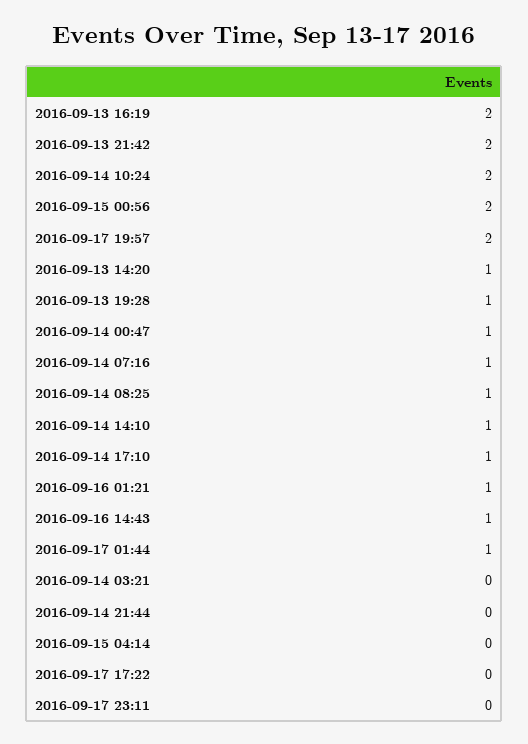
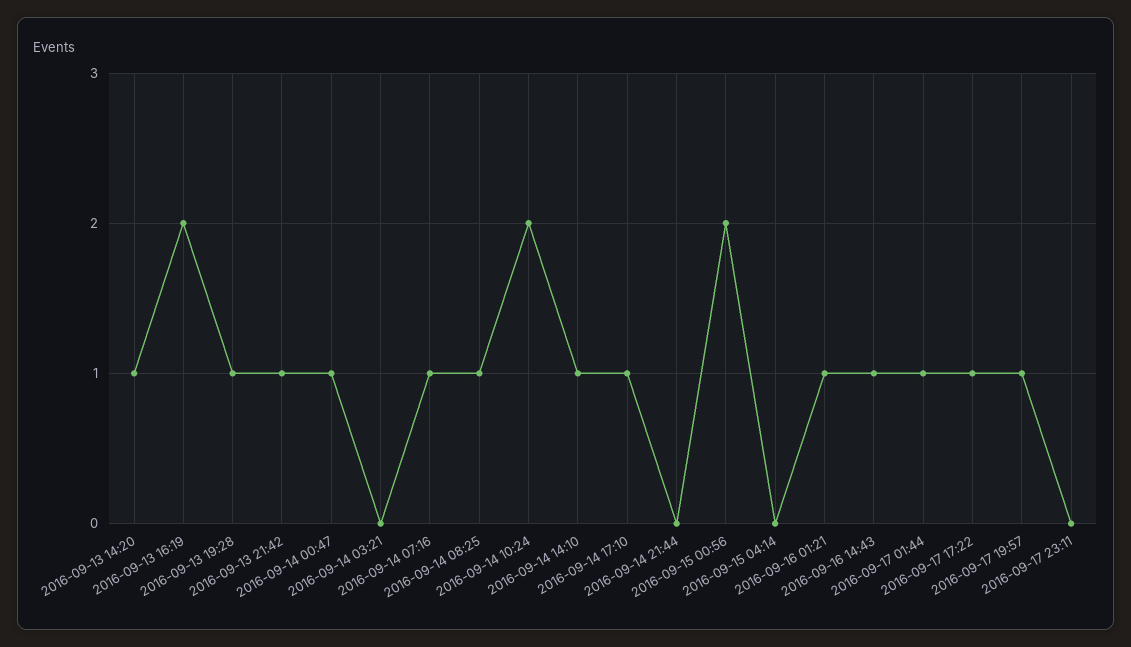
  {
    "2016-09-13 16:19": 2,
-   "2016-09-13 21:42": 2,
+   "2016-09-13 21:42": 1,
    "2016-09-14 10:24": 2,
    "2016-09-15 00:56": 2,
-   "2016-09-17 19:57": 2,
+   "2016-09-17 19:57": 1,
    "2016-09-13 14:20": 1,
    "2016-09-13 19:28": 1,
    "2016-09-14 00:47": 1,
    "2016-09-14 07:16": 1,
    "2016-09-14 08:25": 1,
    "2016-09-14 14:10": 1,
    "2016-09-14 17:10": 1,
    "2016-09-16 01:21": 1,
    "2016-09-16 14:43": 1,
    "2016-09-17 01:44": 1,
    "2016-09-14 03:21": 0,
    "2016-09-14 21:44": 0,
    "2016-09-15 04:14": 0,
-   "2016-09-17 17:22": 0,
+   "2016-09-17 17:22": 1,
    "2016-09-17 23:11": 0
  }

